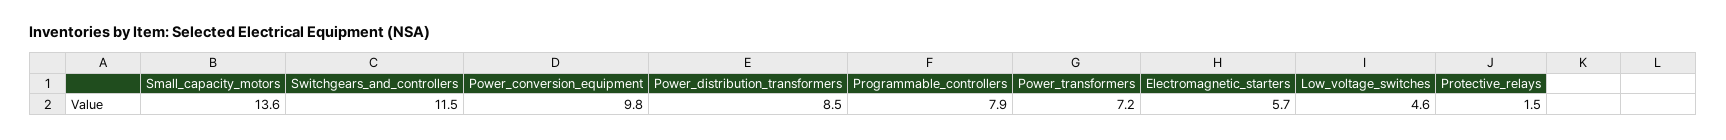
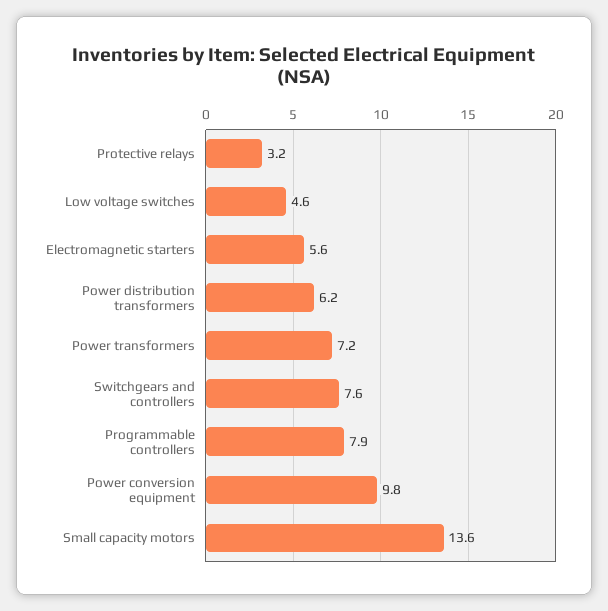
  {
    "Small_capacity_motors": 13.6,
-   "Switchgears_and_controllers": 11.5,
+   "Switchgears_and_controllers": 7.6,
    "Power_conversion_equipment": 9.8,
-   "Power_distribution_transformers": 8.5,
+   "Power_distribution_transformers": 6.2,
    "Programmable_controllers": 7.9,
    "Power_transformers": 7.2,
-   "Electromagnetic_starters": 5.7,
+   "Electromagnetic_starters": 5.6,
    "Low_voltage_switches": 4.6,
-   "Protective_relays": 1.5
+   "Protective_relays": 3.2
  }

